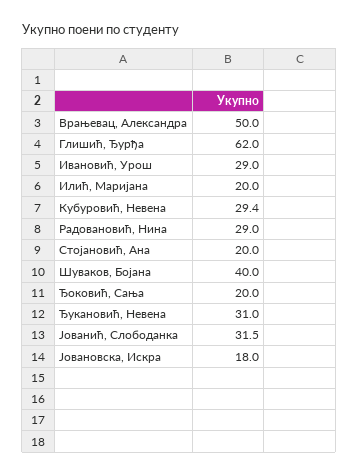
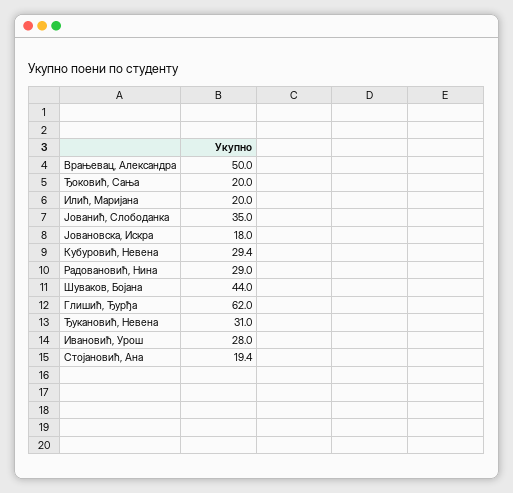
  {
    "Врањевац, Александра": 50,
    "Глишић, Ђурђа": 62,
-   "Ивановић, Урош": 29,
+   "Ивановић, Урош": 28,
    "Илић, Маријана": 20,
    "Кубуровић, Невена": 29.4,
    "Радовановић, Нина": 29,
-   "Стојановић, Ана": 20,
+   "Стојановић, Ана": 19.4,
-   "Шуваков, Бојана": 40,
+   "Шуваков, Бојана": 44,
    "Ђоковић, Сања": 20,
    "Ђукановић, Невена": 31,
-   "Јованић, Слободанка": 31.5,
+   "Јованић, Слободанка": 35,
    "Јовановска, Искра": 18
  }

